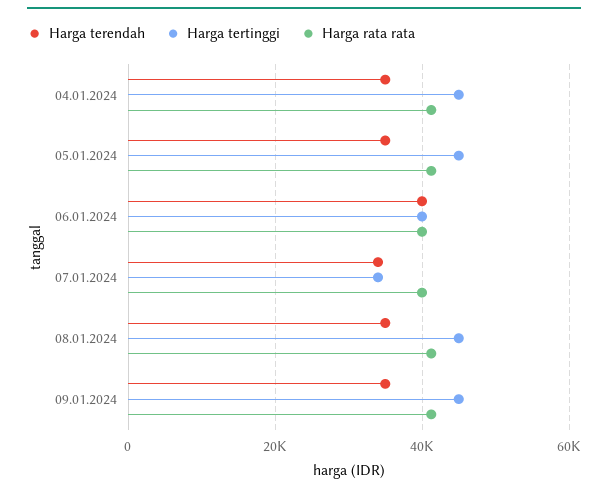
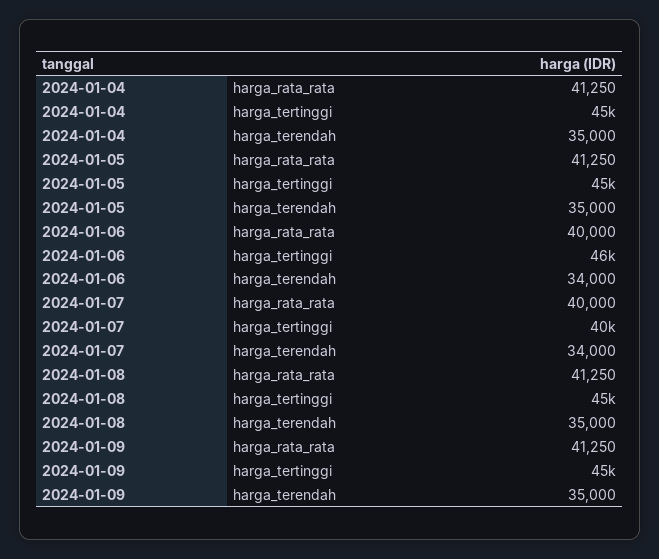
  {
    "Harga terendah": {
      "04.01.2024": 35000,
      "05.01.2024": 35000,
-     "06.01.2024": 40000,
+     "06.01.2024": 34000,
      "07.01.2024": 34000,
      "08.01.2024": 35000,
      "09.01.2024": 35000
    },
    "Harga tertinggi": {
      "04.01.2024": 45000,
      "05.01.2024": 45000,
-     "06.01.2024": 40000,
+     "06.01.2024": 46000,
-     "07.01.2024": 34000,
+     "07.01.2024": 40000,
      "08.01.2024": 45000,
      "09.01.2024": 45000
    },
    "Harga rata rata": {
      "04.01.2024": 41250,
      "05.01.2024": 41250,
      "06.01.2024": 40000,
      "07.01.2024": 40000,
      "08.01.2024": 41250,
      "09.01.2024": 41250
    }
  }

